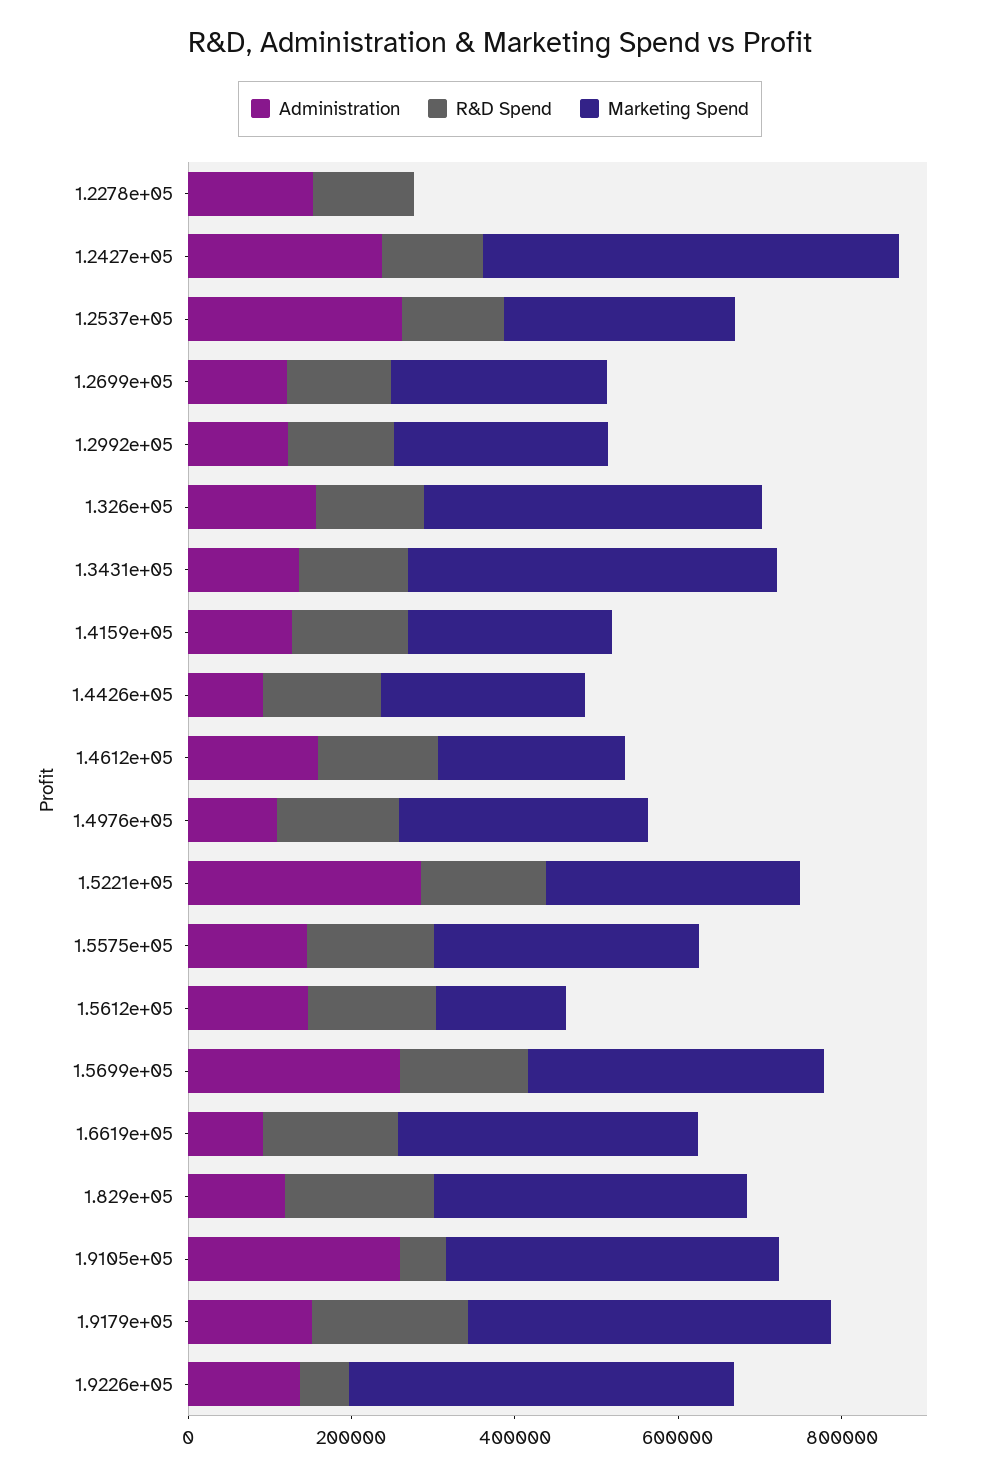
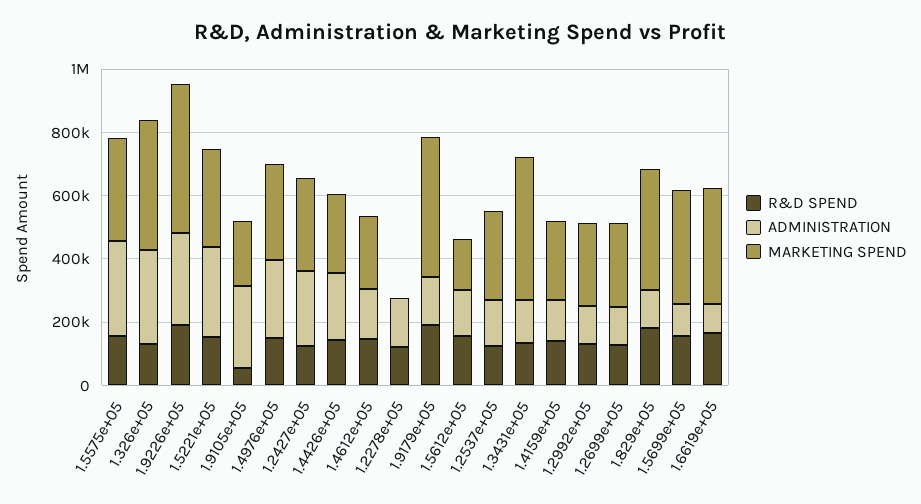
  {
    "Administration": {
      "1.2278e+05": 150000,
      "1.2427e+05": 250000,
-     "1.2537e+05": 250000,
+     "1.2537e+05": 150000,
      "1.2699e+05": 100000,
      "1.2992e+05": 100000,
-     "1.326e+05": 150000,
+     "1.326e+05": 300000,
      "1.3431e+05": 150000,
      "1.4159e+05": 150000,
-     "1.4426e+05": 100000,
+     "1.4426e+05": 200000,
      "1.4612e+05": 150000,
-     "1.4976e+05": 100000,
+     "1.4976e+05": 250000,
      "1.5221e+05": 300000,
-     "1.5575e+05": 150000,
+     "1.5575e+05": 300000,
      "1.5612e+05": 150000,
-     "1.5699e+05": 250000,
+     "1.5699e+05": 100000,
      "1.6619e+05": 100000,
      "1.829e+05": 100000,
      "1.9105e+05": 250000,
      "1.9179e+05": 150000,
-     "1.9226e+05": 150000
+     "1.9226e+05": 300000
    },
    "R&D Spend": {
      "1.2278e+05": 100000,
      "1.2427e+05": 100000,
      "1.2537e+05": 150000,
      "1.2699e+05": 150000,
      "1.2992e+05": 150000,
      "1.326e+05": 150000,
      "1.3431e+05": 150000,
      "1.4159e+05": 150000,
      "1.4426e+05": 150000,
      "1.4612e+05": 150000,
      "1.4976e+05": 150000,
      "1.5221e+05": 150000,
      "1.5575e+05": 150000,
      "1.5612e+05": 150000,
      "1.5699e+05": 150000,
      "1.6619e+05": 150000,
      "1.829e+05": 200000,
      "1.9105e+05": 50000,
      "1.9179e+05": 200000,
-     "1.9226e+05": 50000
+     "1.9226e+05": 200000
    },
    "Marketing Spend": {
      "1.2278e+05": 0,
-     "1.2427e+05": 500000,
+     "1.2427e+05": 300000,
      "1.2537e+05": 300000,
      "1.2699e+05": 250000,
      "1.2992e+05": 250000,
      "1.326e+05": 400000,
      "1.3431e+05": 450000,
      "1.4159e+05": 250000,
      "1.4426e+05": 250000,
      "1.4612e+05": 250000,
      "1.4976e+05": 300000,
      "1.5221e+05": 300000,
      "1.5575e+05": 300000,
      "1.5612e+05": 150000,
      "1.5699e+05": 350000,
      "1.6619e+05": 350000,
      "1.829e+05": 400000,
-     "1.9105e+05": 400000,
+     "1.9105e+05": 200000,
      "1.9179e+05": 450000,
      "1.9226e+05": 450000
    }
  }

